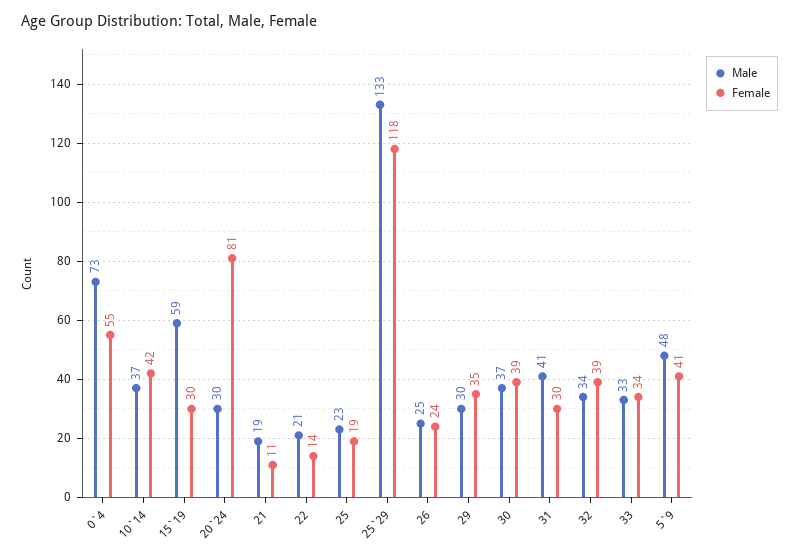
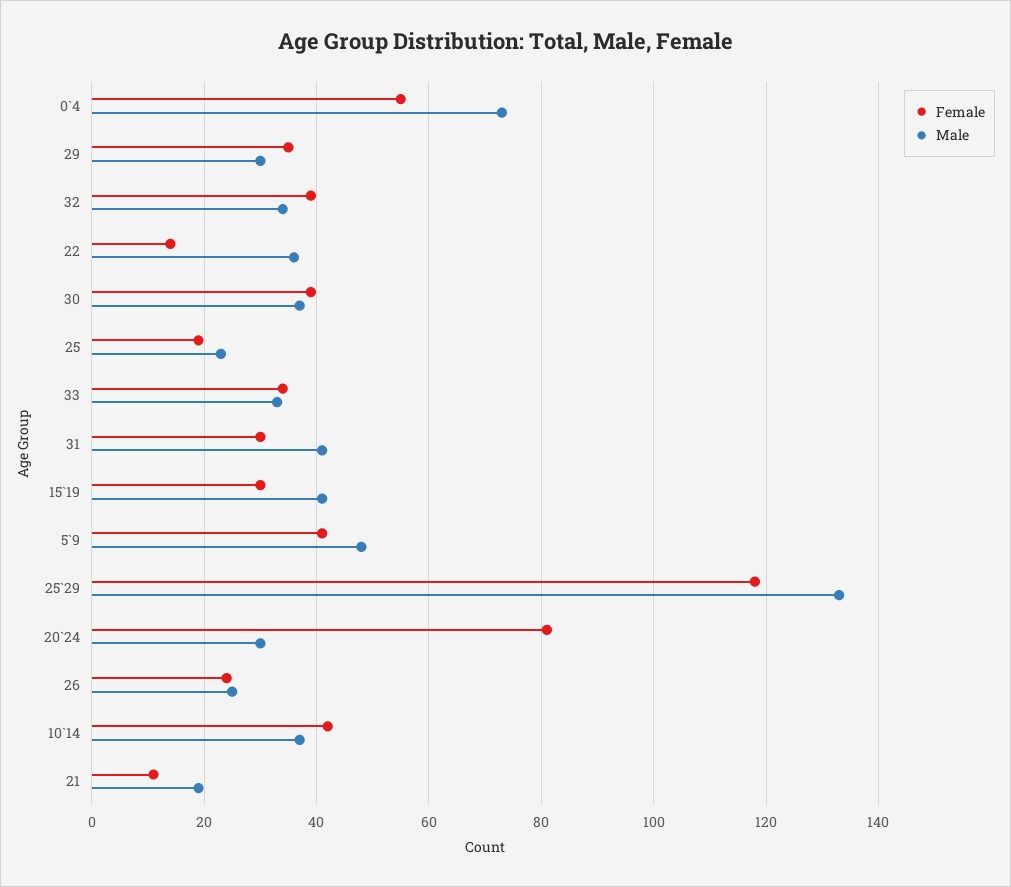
  {
    "Male": {
      "0`4": 73,
      "10`14": 37,
-     "15`19": 59,
+     "15`19": 40,
      "20`24": 30,
      "21": 19,
-     "22": 21,
+     "22": 35,
      "25": 23,
      "25`29": 133,
      "26": 25,
      "29": 30,
      "30": 37,
      "31": 41,
      "32": 34,
      "33": 33,
      "5`9": 48
    },
    "Female": {
      "0`4": 55,
      "10`14": 42,
      "15`19": 30,
      "20`24": 81,
      "21": 11,
      "22": 14,
      "25": 19,
      "25`29": 118,
      "26": 24,
      "29": 35,
      "30": 39,
      "31": 30,
      "32": 39,
      "33": 34,
      "5`9": 41
    }
  }

